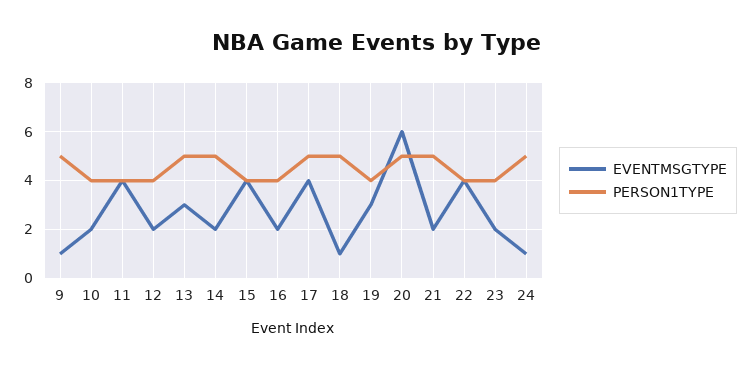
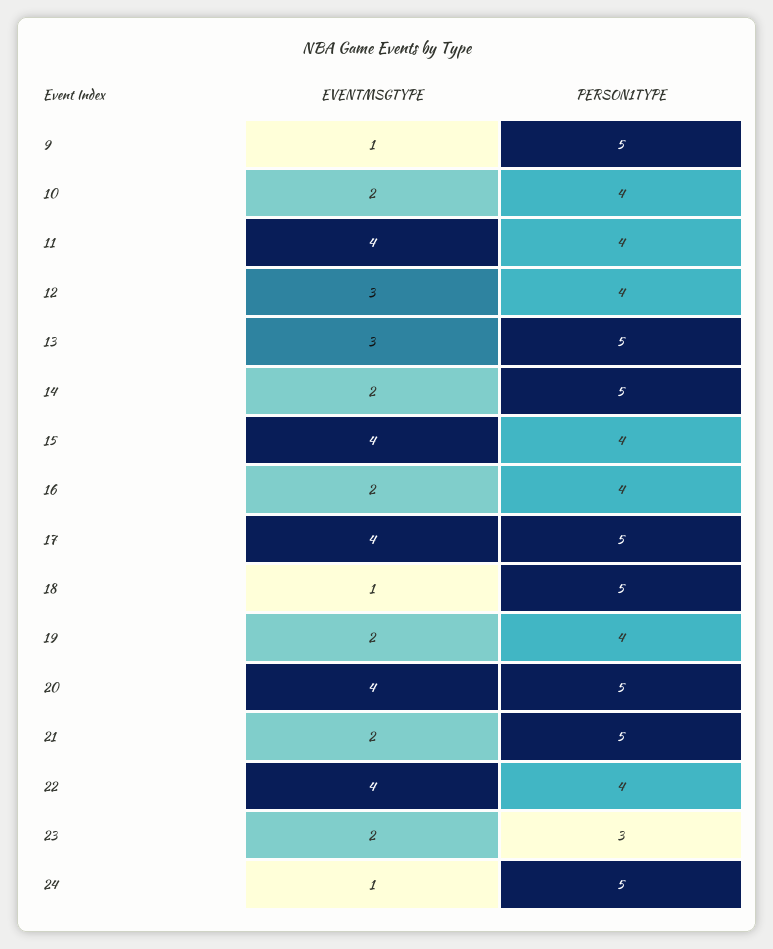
  {
    "EVENTMSGTYPE": {
      "9": 1,
      "10": 2,
      "11": 4,
-     "12": 2,
+     "12": 3,
      "13": 3,
      "14": 2,
      "15": 4,
      "16": 2,
      "17": 4,
      "18": 1,
-     "19": 3,
+     "19": 2,
-     "20": 6,
+     "20": 4,
      "21": 2,
      "22": 4,
      "23": 2,
      "24": 1
    },
    "PERSON1TYPE": {
      "9": 5,
      "10": 4,
      "11": 4,
      "12": 4,
      "13": 5,
      "14": 5,
      "15": 4,
      "16": 4,
      "17": 5,
      "18": 5,
      "19": 4,
      "20": 5,
      "21": 5,
      "22": 4,
-     "23": 4,
+     "23": 3,
      "24": 5
    }
  }

